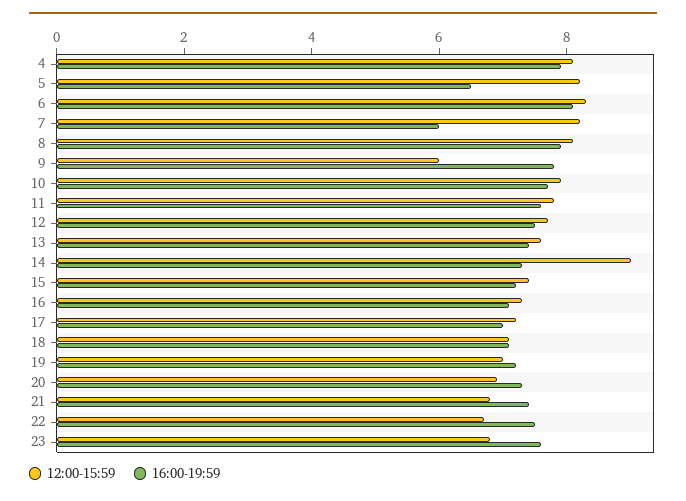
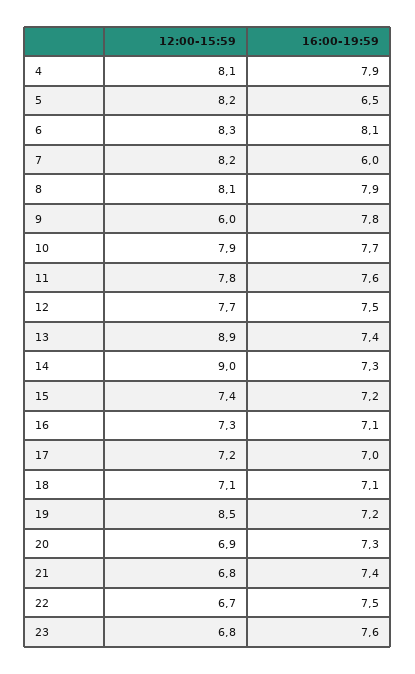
  {
    "12:00-15:59": {
      "4": 8.1,
      "5": 8.2,
      "6": 8.3,
      "7": 8.2,
      "8": 8.1,
      "9": 6,
      "10": 7.9,
      "11": 7.8,
      "12": 7.7,
-     "13": 7.5,
+     "13": 8.9,
      "14": 9,
      "15": 7.4,
      "16": 7.3,
      "17": 7.2,
      "18": 7.1,
-     "19": 7,
+     "19": 8.5,
      "20": 6.9,
      "21": 6.8,
      "22": 6.7,
      "23": 6.8
    },
    "16:00-19:59": {
      "4": 7.9,
      "5": 6.5,
      "6": 8.1,
      "7": 6,
      "8": 7.9,
      "9": 7.8,
      "10": 7.7,
      "11": 7.6,
      "12": 7.5,
      "13": 7.4,
      "14": 7.3,
      "15": 7.2,
      "16": 7.1,
      "17": 7,
      "18": 7.1,
      "19": 7.2,
      "20": 7.3,
      "21": 7.4,
      "22": 7.5,
      "23": 7.6
    }
  }

